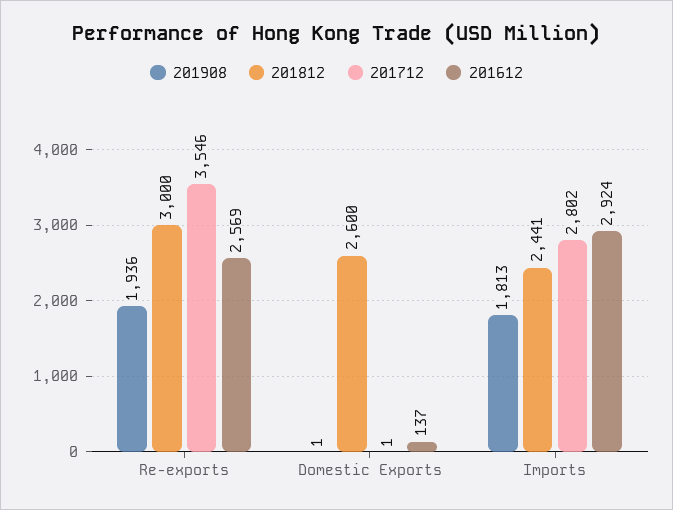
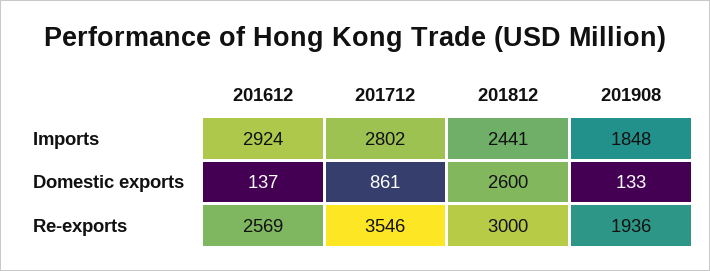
  {
    "201908": {
      "Re-exports": 1936,
-     "Domestic Exports": 1,
+     "Domestic Exports": 133,
-     "Imports": 1813
+     "Imports": 1848
    },
    "201812": {
      "Re-exports": 3000,
      "Domestic Exports": 2600,
      "Imports": 2441
    },
    "201712": {
      "Re-exports": 3546,
-     "Domestic Exports": 1,
+     "Domestic Exports": 861,
      "Imports": 2802
    },
    "201612": {
      "Re-exports": 2569,
      "Domestic Exports": 137,
      "Imports": 2924
    }
  }

